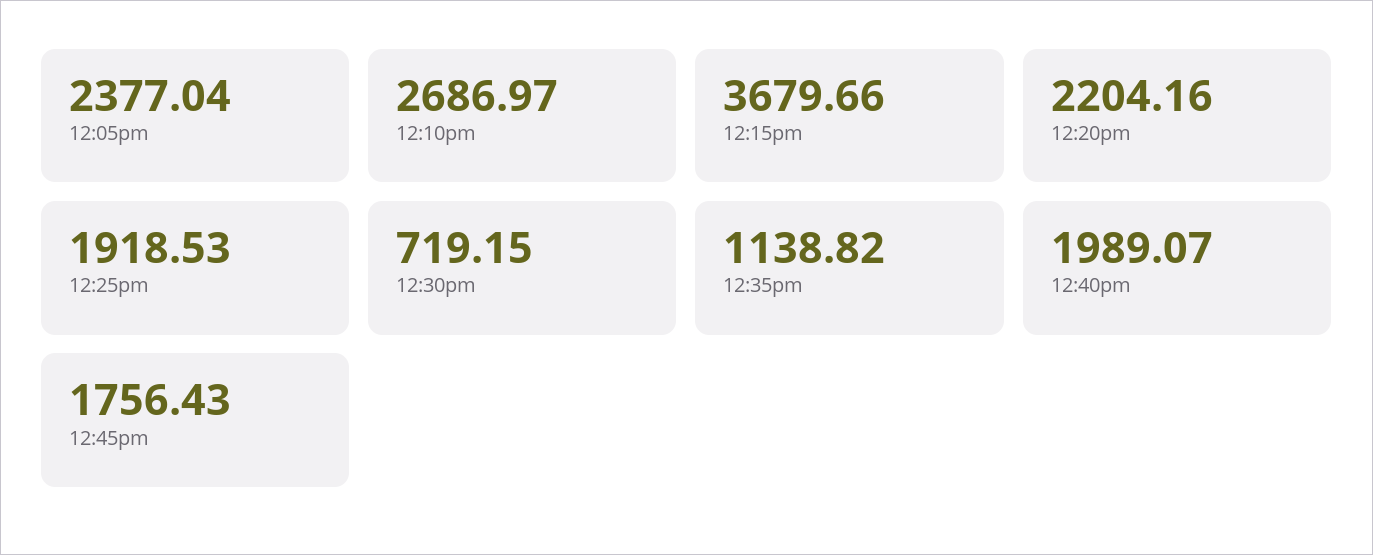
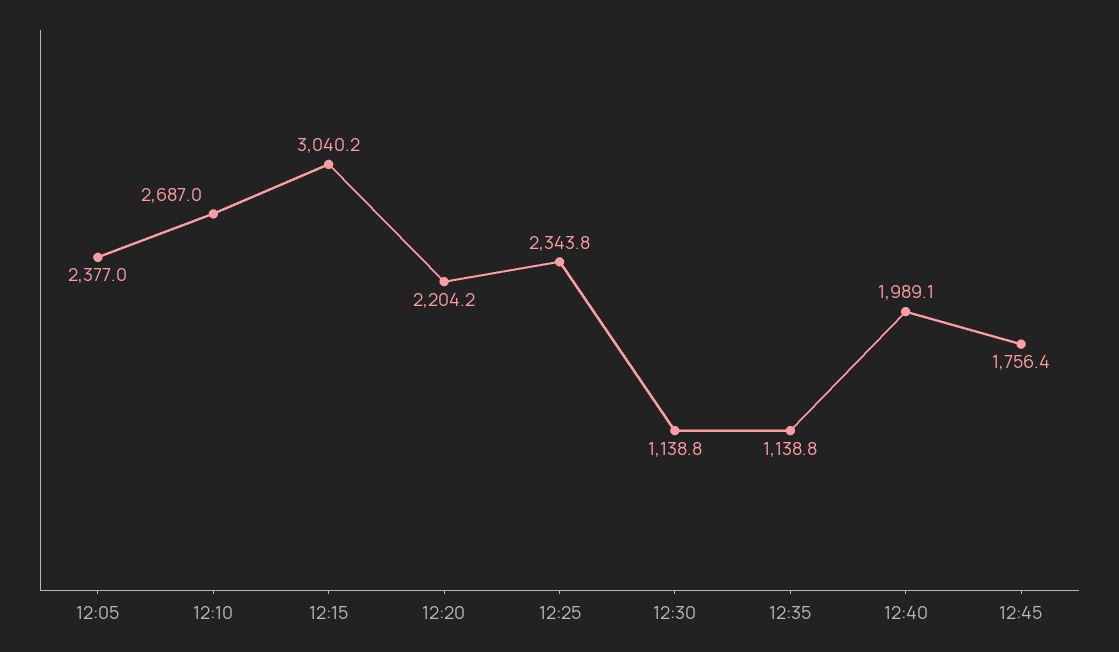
  {
    "12:05pm": 2377.04,
    "12:10pm": 2686.97,
-   "12:15pm": 3679.66,
+   "12:15pm": 3040.2,
    "12:20pm": 2204.16,
-   "12:25pm": 1918.53,
+   "12:25pm": 2343.8,
-   "12:30pm": 719.15,
+   "12:30pm": 1138.8,
    "12:35pm": 1138.82,
    "12:40pm": 1989.07,
    "12:45pm": 1756.43
  }

